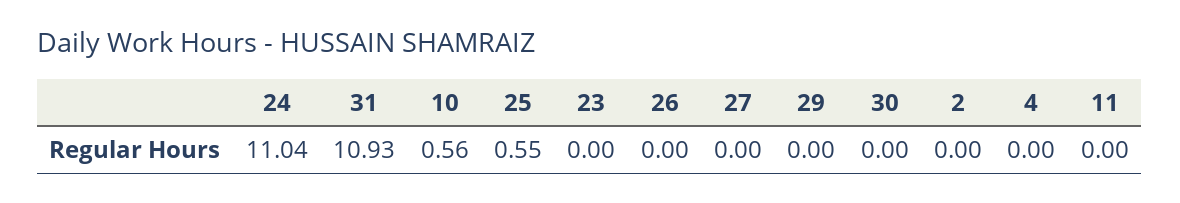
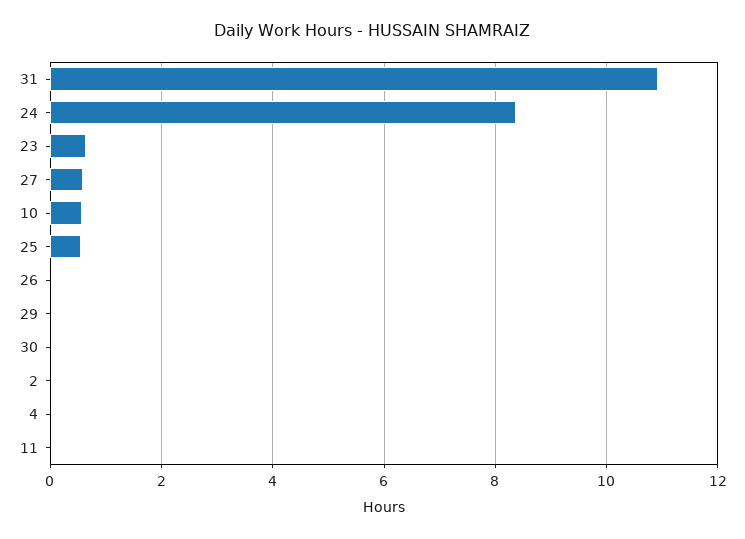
  {
-   "24": 11.04,
+   "24": 8.4,
    "31": 10.93,
    "10": 0.56,
    "25": 0.55,
-   "23": 0,
+   "23": 0.6,
    "26": 0,
-   "27": 0,
+   "27": 0.6,
    "29": 0,
    "30": 0,
    "2": 0,
    "4": 0,
    "11": 0
  }

